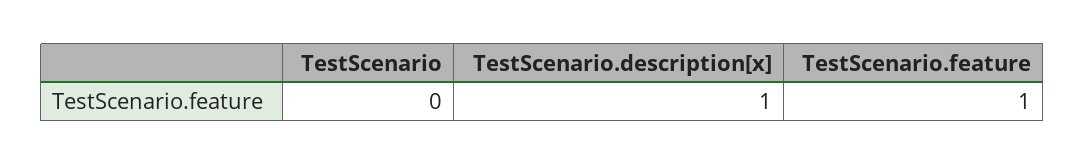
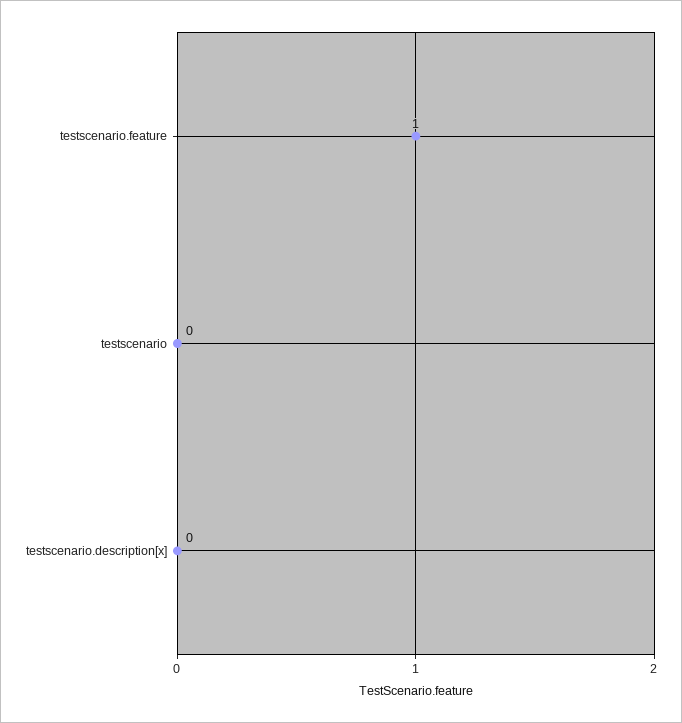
  {
    "TestScenario": 0,
-   "TestScenario.description[x]": 1,
+   "TestScenario.description[x]": 0,
    "TestScenario.feature": 1
  }

